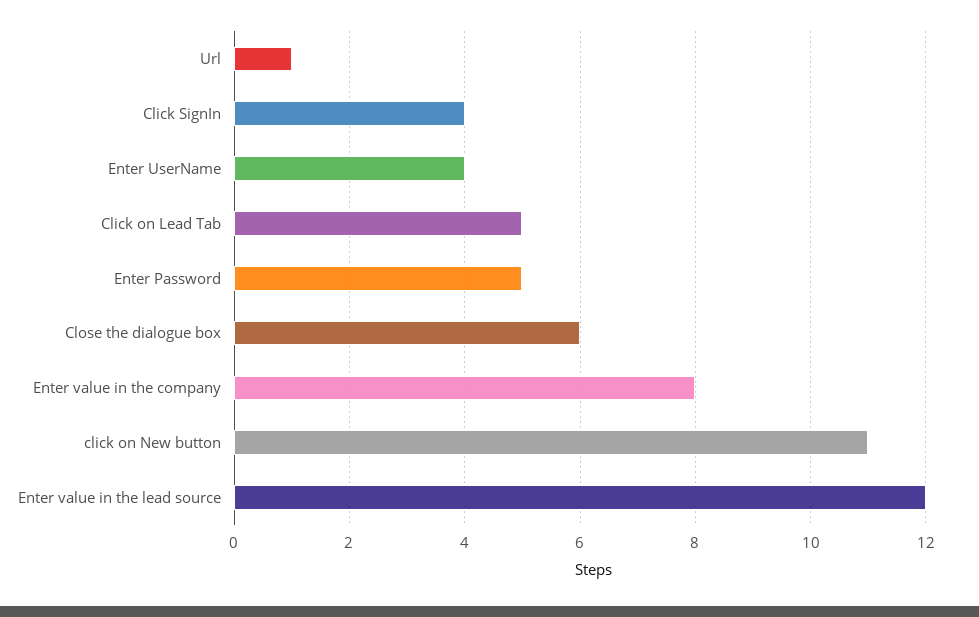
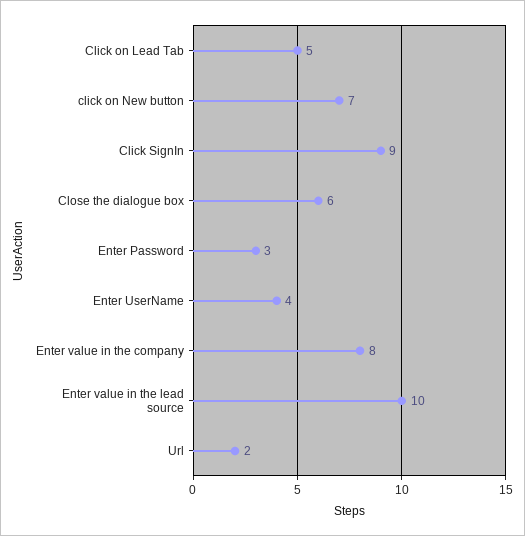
  {
-   "Url": 1,
+   "Url": 2,
-   "Click SignIn": 4,
+   "Click SignIn": 9,
    "Enter UserName": 4,
    "Click on Lead Tab": 5,
-   "Enter Password": 5,
+   "Enter Password": 3,
    "Close the dialogue box": 6,
    "Enter value in the company": 8,
-   "click on New button": 11,
+   "click on New button": 7,
-   "Enter value in the lead source": 12
+   "Enter value in the lead source": 10
  }

